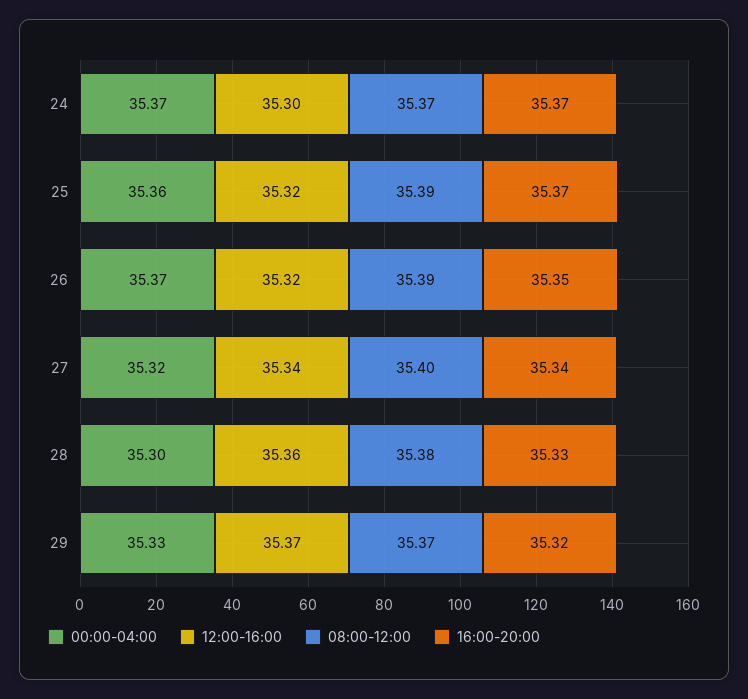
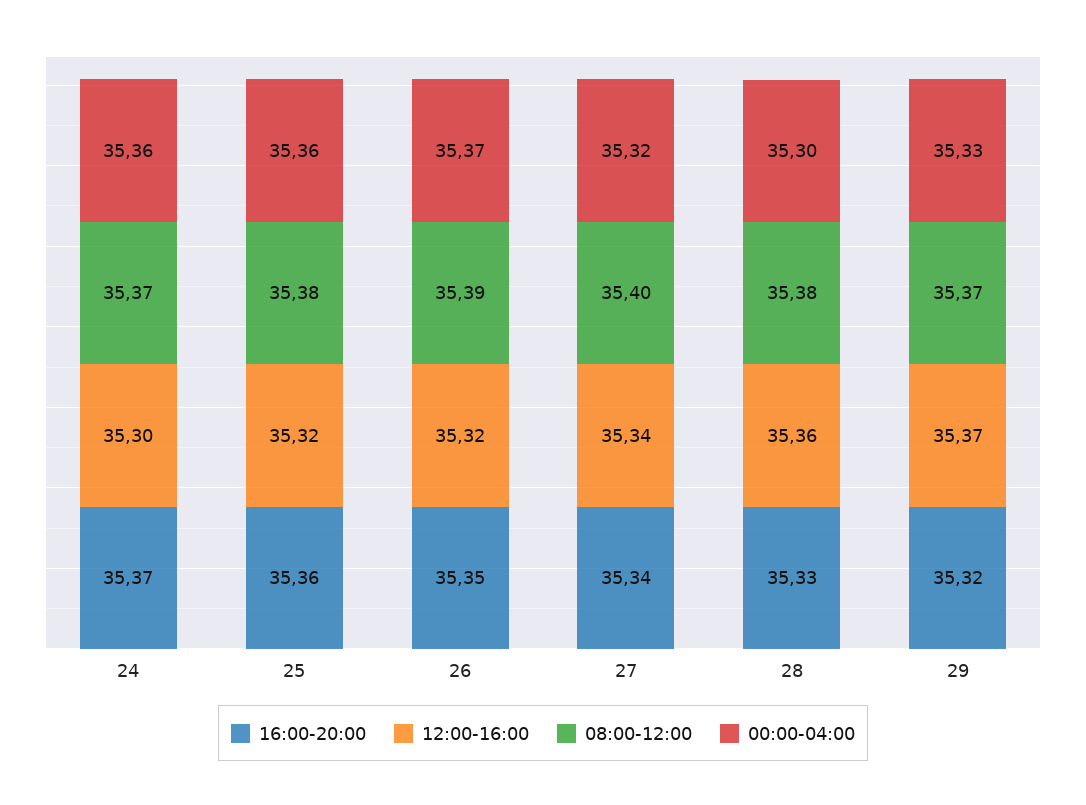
  {
    "00:00-04:00": {
-     "24": 35.37,
+     "24": 35.36,
      "25": 35.36,
      "26": 35.37,
      "27": 35.32,
      "28": 35.3,
      "29": 35.33
    },
    "12:00-16:00": {
      "24": 35.3,
      "25": 35.32,
      "26": 35.32,
      "27": 35.34,
      "28": 35.36,
      "29": 35.37
    },
    "08:00-12:00": {
      "24": 35.37,
-     "25": 35.39,
+     "25": 35.38,
      "26": 35.39,
      "27": 35.4,
      "28": 35.38,
      "29": 35.37
    },
    "16:00-20:00": {
      "24": 35.37,
-     "25": 35.37,
+     "25": 35.36,
      "26": 35.35,
      "27": 35.34,
      "28": 35.33,
      "29": 35.32
    }
  }

